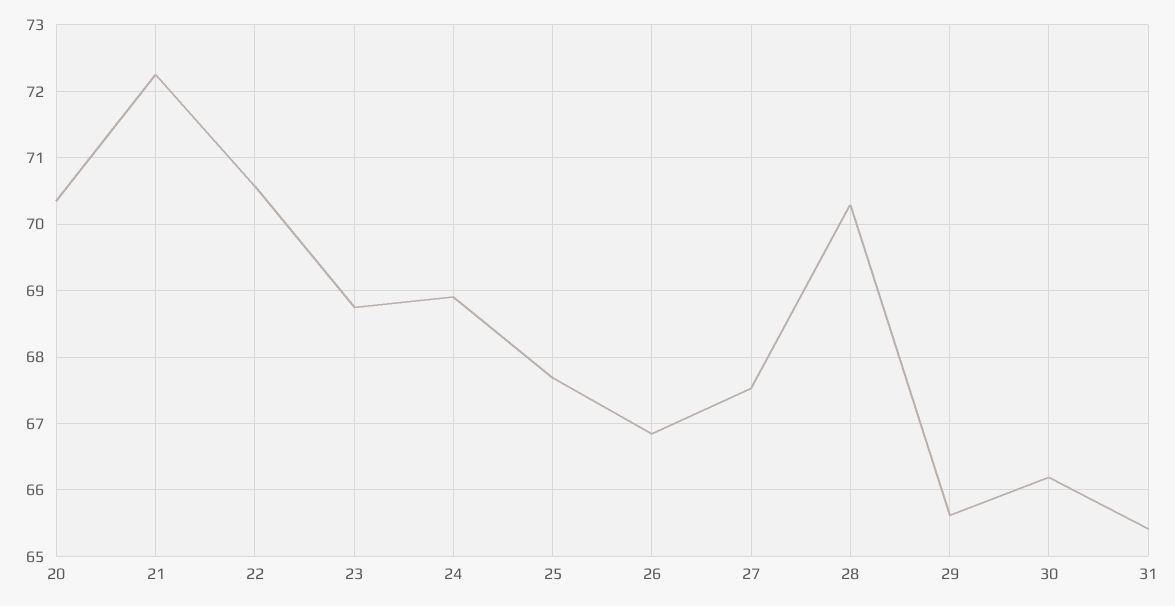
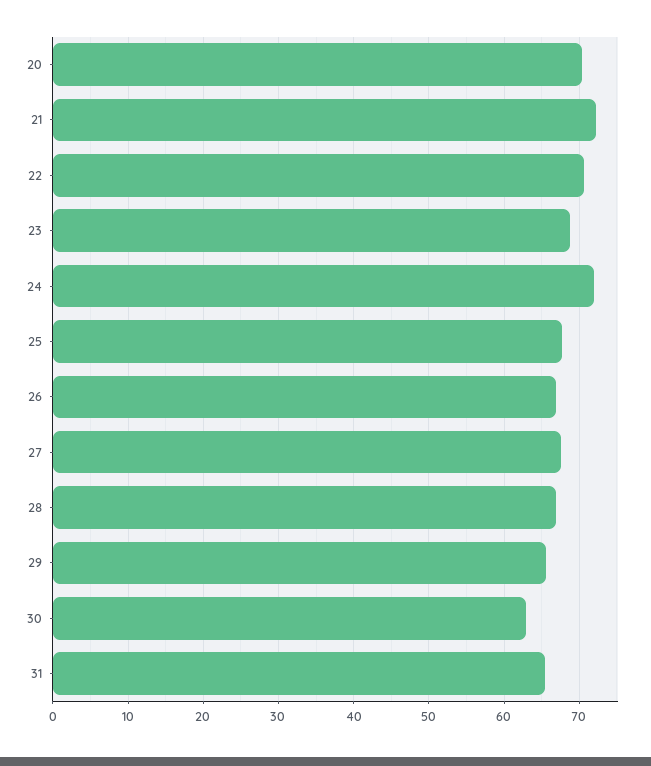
  {
    "20": 70.4,
    "21": 72.3,
    "22": 70.6,
    "23": 68.8,
-   "24": 68.9,
+   "24": 72,
    "25": 67.7,
    "26": 66.9,
    "27": 67.5,
-   "28": 70.3,
+   "28": 67,
    "29": 65.6,
-   "30": 66.2,
+   "30": 63,
    "31": 65.4
  }

